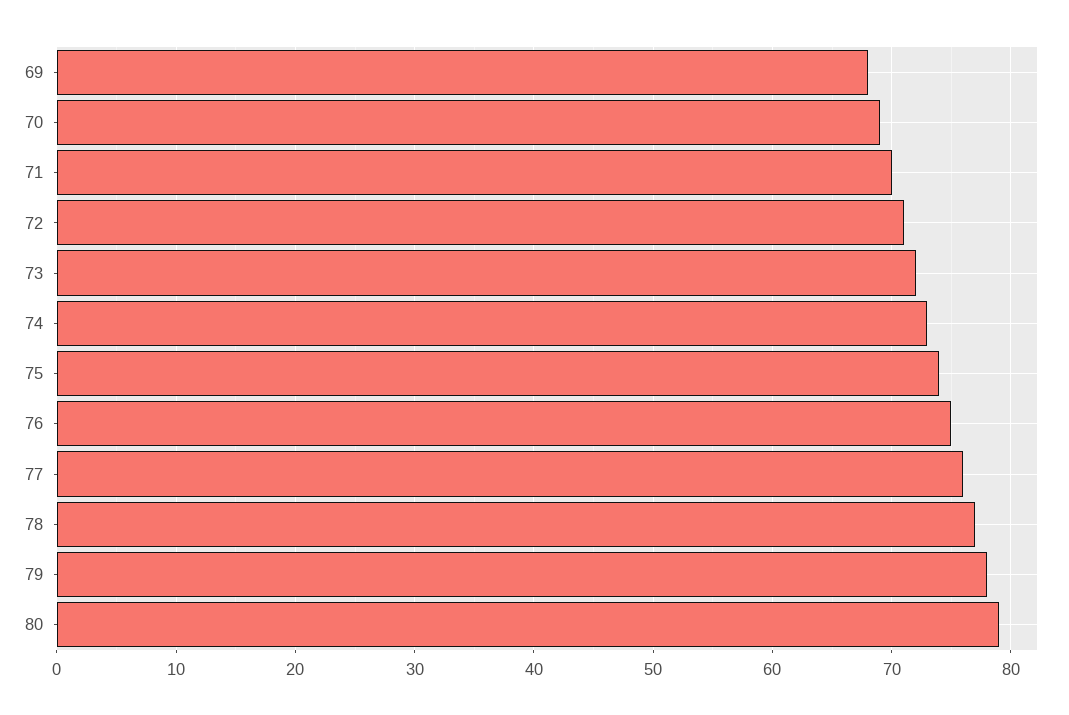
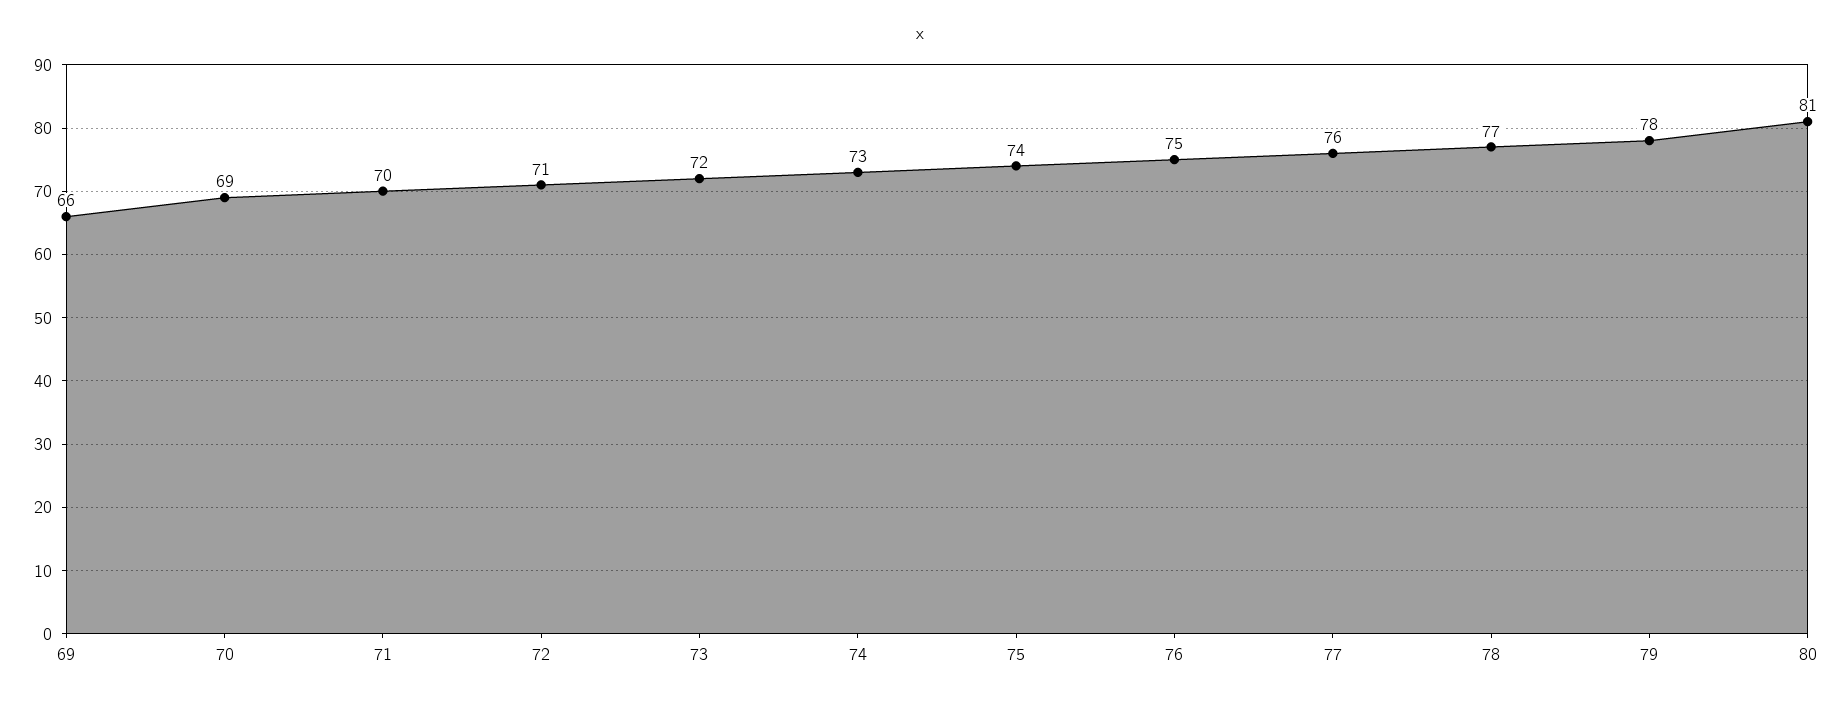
  {
-   "69": 68,
+   "69": 66,
    "70": 69,
    "71": 70,
    "72": 71,
    "73": 72,
    "74": 73,
    "75": 74,
    "76": 75,
    "77": 76,
    "78": 77,
    "79": 78,
-   "80": 79
+   "80": 81
  }

